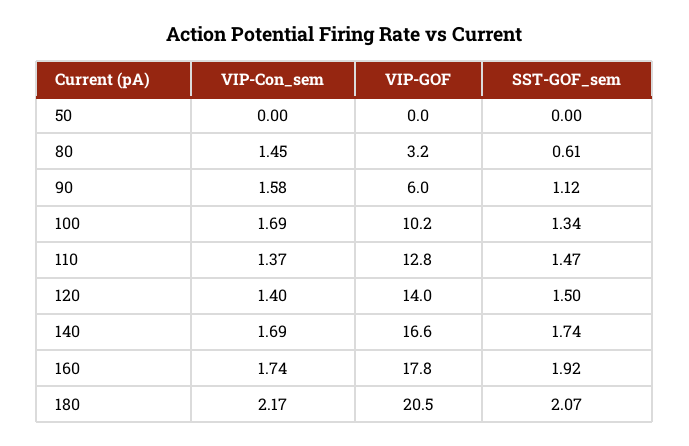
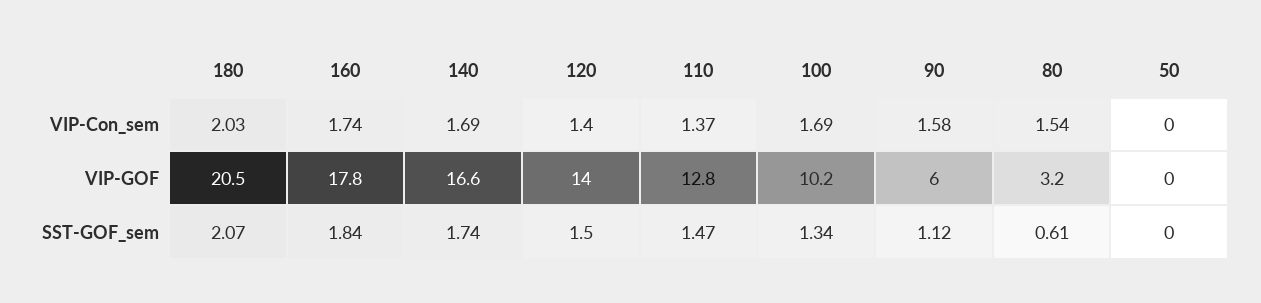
  {
    "VIP-Con_sem": {
      "50": 0,
-     "80": 1.45,
+     "80": 1.54,
      "90": 1.58,
      "100": 1.69,
      "110": 1.37,
      "120": 1.4,
      "140": 1.69,
      "160": 1.74,
-     "180": 2.17
+     "180": 2.03
    },
    "VIP-GOF": {
      "50": 0,
      "80": 3.2,
      "90": 6,
      "100": 10.2,
      "110": 12.8,
      "120": 14,
      "140": 16.6,
      "160": 17.8,
      "180": 20.5
    },
    "SST-GOF_sem": {
      "50": 0,
      "80": 0.61,
      "90": 1.12,
      "100": 1.34,
      "110": 1.47,
      "120": 1.5,
      "140": 1.74,
-     "160": 1.92,
+     "160": 1.84,
      "180": 2.07
    }
  }

